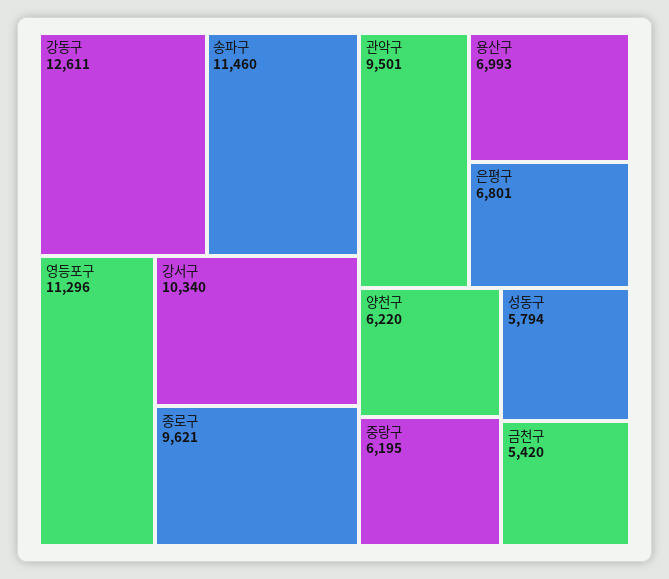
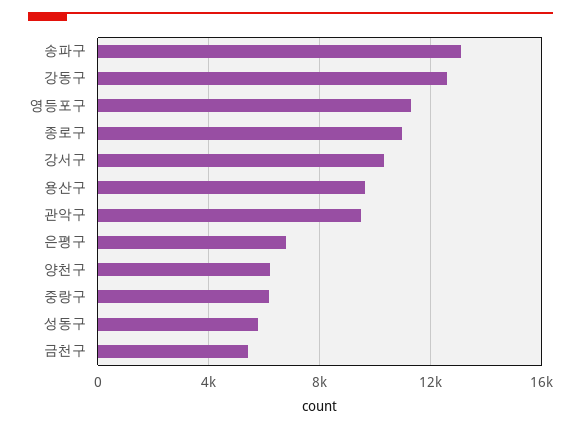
  {
    "강동구": 12611,
-   "송파구": 11460,
+   "송파구": 13000,
    "영등포구": 11296,
    "강서구": 10340,
-   "종로구": 9621,
+   "종로구": 11000,
    "관악구": 9501,
-   "용산구": 6993,
+   "용산구": 9500,
    "은평구": 6801,
    "양천구": 6220,
    "중랑구": 6195,
    "성동구": 5794,
    "금천구": 5420
  }

